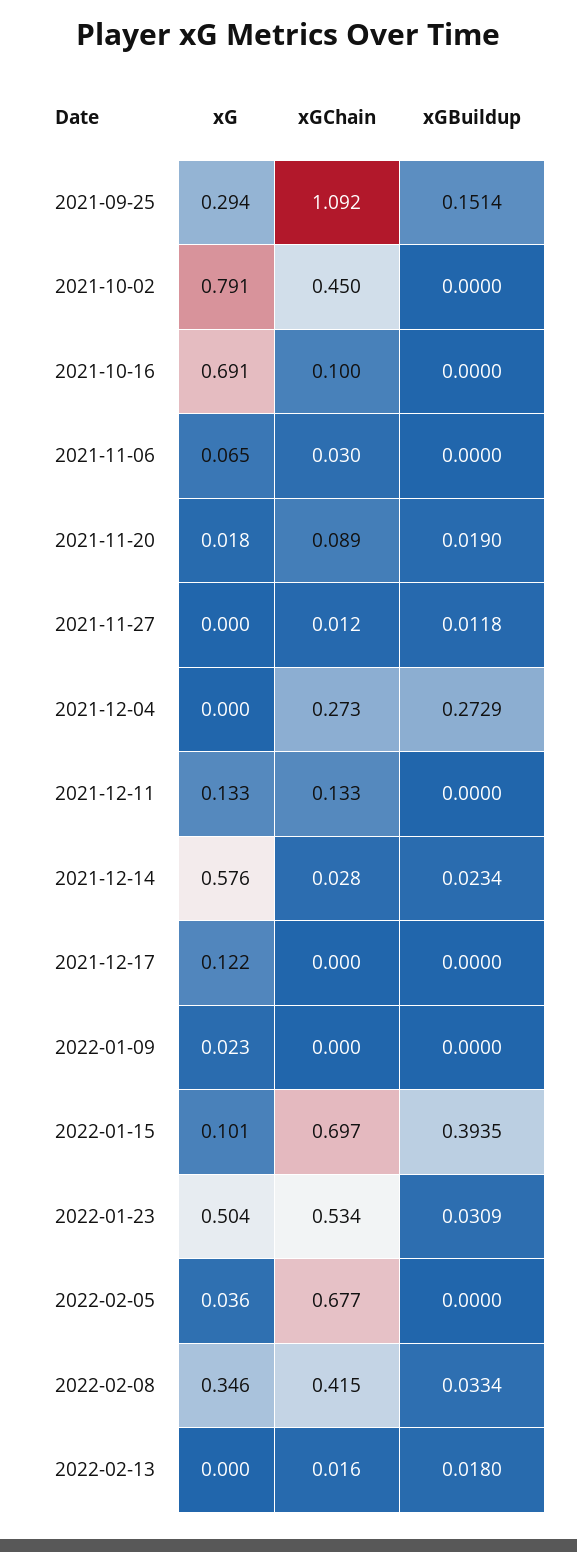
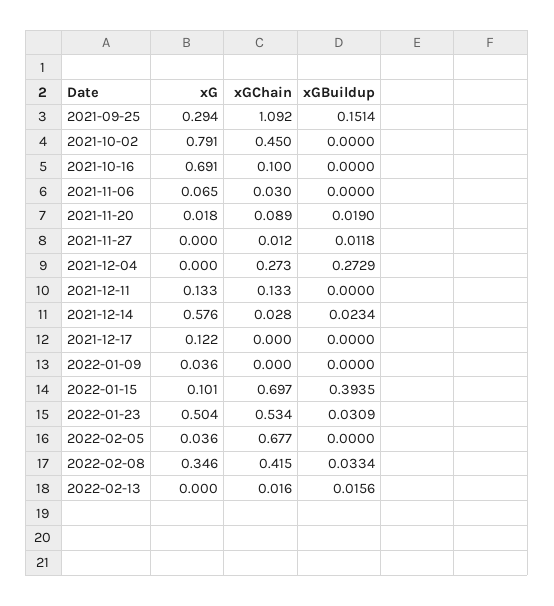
  {
    "xG": {
      "2021-09-25": 0.294,
      "2021-10-02": 0.791,
      "2021-10-16": 0.691,
      "2021-11-06": 0.065,
      "2021-11-20": 0.018,
      "2021-11-27": 0,
      "2021-12-04": 0,
      "2021-12-11": 0.133,
      "2021-12-14": 0.576,
      "2021-12-17": 0.122,
-     "2022-01-09": 0.023,
+     "2022-01-09": 0.036,
      "2022-01-15": 0.101,
      "2022-01-23": 0.504,
      "2022-02-05": 0.036,
      "2022-02-08": 0.346,
      "2022-02-13": 0
    },
    "xGChain": {
      "2021-09-25": 1.092,
      "2021-10-02": 0.45,
      "2021-10-16": 0.1,
      "2021-11-06": 0.03,
      "2021-11-20": 0.089,
      "2021-11-27": 0.012,
      "2021-12-04": 0.273,
      "2021-12-11": 0.133,
      "2021-12-14": 0.028,
      "2021-12-17": 0,
      "2022-01-09": 0,
      "2022-01-15": 0.697,
      "2022-01-23": 0.534,
      "2022-02-05": 0.677,
      "2022-02-08": 0.415,
      "2022-02-13": 0.016
    },
    "xGBuildup": {
      "2021-09-25": 0.1514,
      "2021-10-02": 0,
      "2021-10-16": 0,
      "2021-11-06": 0,
      "2021-11-20": 0.019,
      "2021-11-27": 0.0118,
      "2021-12-04": 0.2729,
      "2021-12-11": 0,
      "2021-12-14": 0.0234,
      "2021-12-17": 0,
      "2022-01-09": 0,
      "2022-01-15": 0.3935,
      "2022-01-23": 0.0309,
      "2022-02-05": 0,
      "2022-02-08": 0.0334,
-     "2022-02-13": 0.018
+     "2022-02-13": 0.0156
    }
  }

